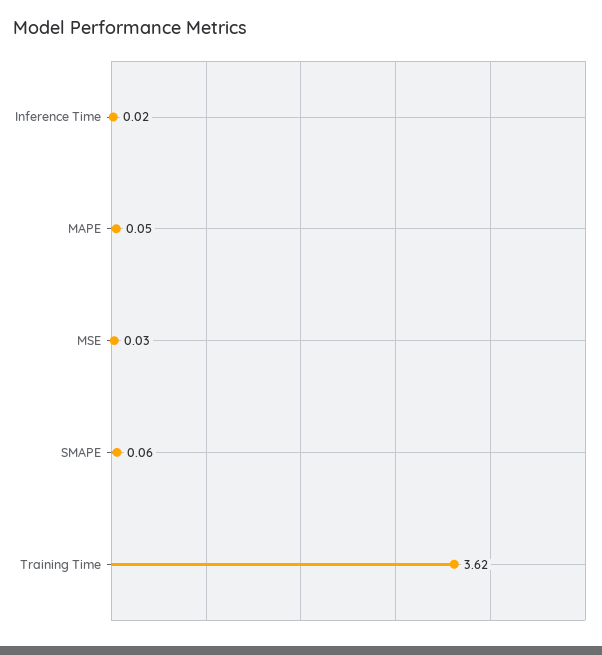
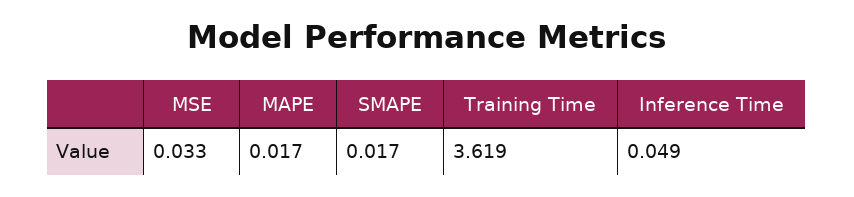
  {
-   "Inference Time": 0.02,
+   "Inference Time": 0.049,
-   "MAPE": 0.05,
+   "MAPE": 0.017,
    "MSE": 0.033,
-   "SMAPE": 0.06,
+   "SMAPE": 0.017,
    "Training Time": 3.619
  }

